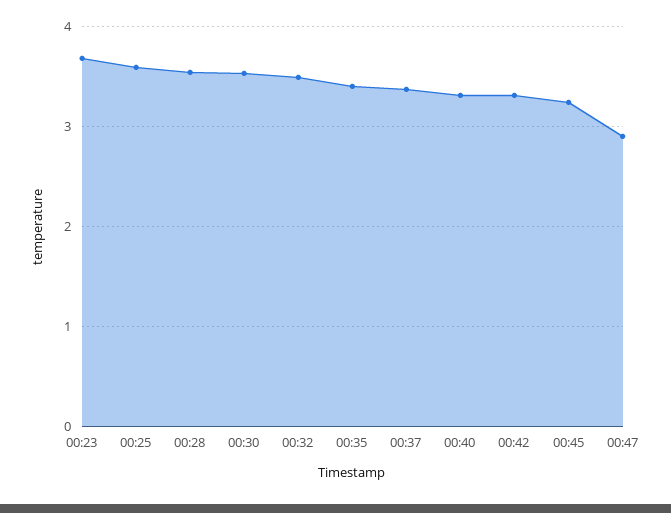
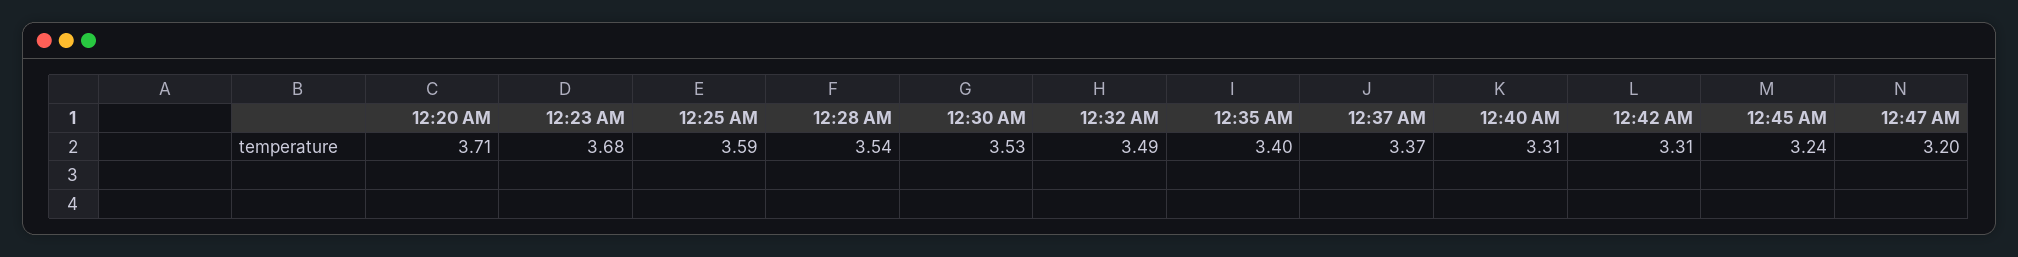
  {
    "00:23": 3.68,
    "00:25": 3.59,
    "00:28": 3.54,
    "00:30": 3.53,
    "00:32": 3.49,
    "00:35": 3.4,
    "00:37": 3.37,
    "00:40": 3.31,
    "00:42": 3.31,
    "00:45": 3.24,
-   "00:47": 2.9
+   "00:47": 3.2,
+   "12:20 AM": 3.71
  }

